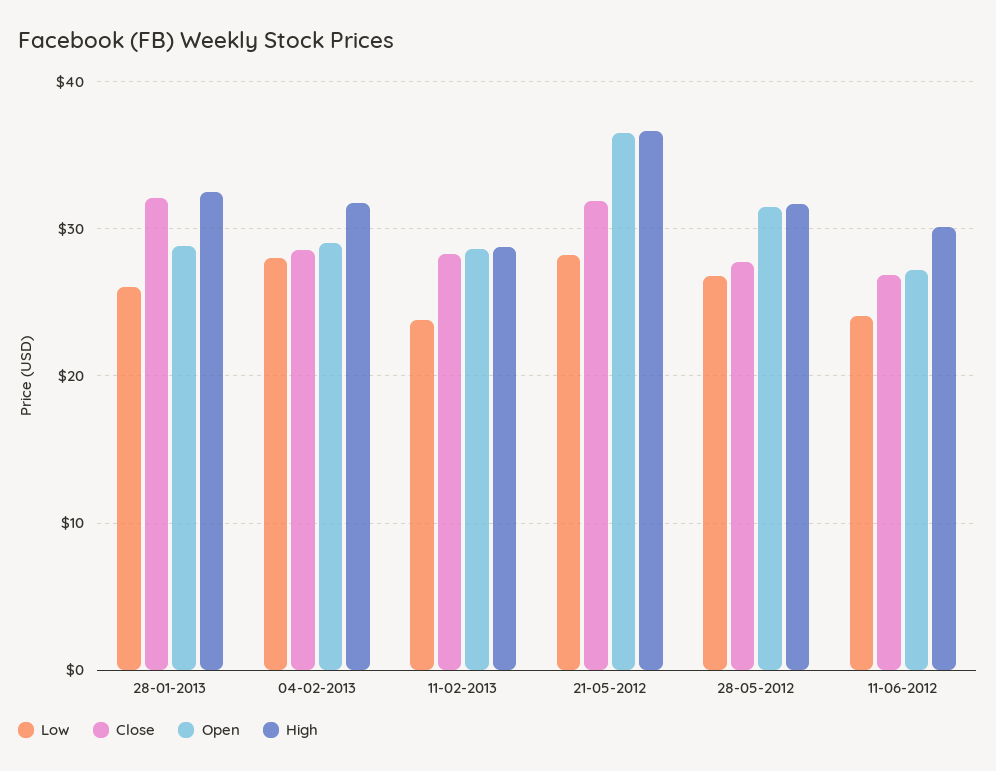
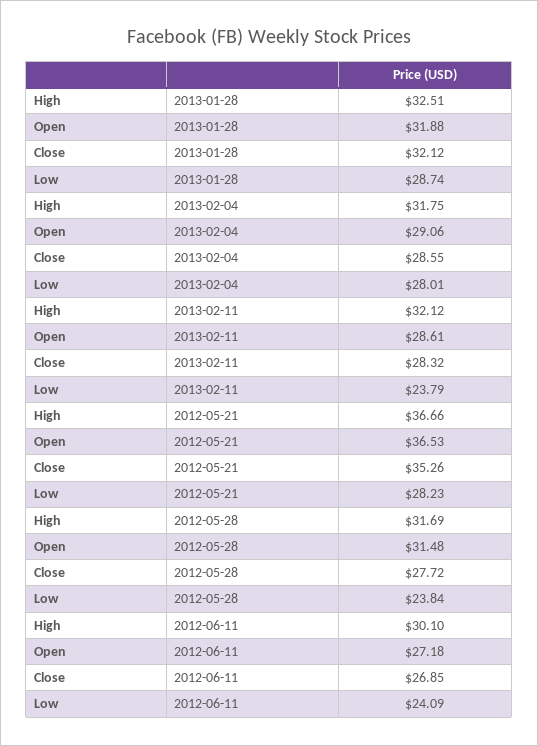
  {
    "Low": {
-     "28-01-2013": 26,
+     "28-01-2013": 28.74,
      "04-02-2013": 28.01,
      "11-02-2013": 23.79,
      "21-05-2012": 28.23,
-     "28-05-2012": 27,
+     "28-05-2012": 23.84,
      "11-06-2012": 24.09
    },
    "Close": {
      "28-01-2013": 32.12,
      "04-02-2013": 28.55,
      "11-02-2013": 28.32,
-     "21-05-2012": 32,
+     "21-05-2012": 35.26,
      "28-05-2012": 27.72,
      "11-06-2012": 26.85
    },
    "Open": {
-     "28-01-2013": 29,
+     "28-01-2013": 31.88,
      "04-02-2013": 29.06,
      "11-02-2013": 28.61,
      "21-05-2012": 36.53,
      "28-05-2012": 31.48,
      "11-06-2012": 27.18
    },
    "High": {
      "28-01-2013": 32.51,
      "04-02-2013": 31.75,
-     "11-02-2013": 29,
+     "11-02-2013": 32.12,
      "21-05-2012": 36.66,
      "28-05-2012": 31.69,
      "11-06-2012": 30.1
    }
  }

